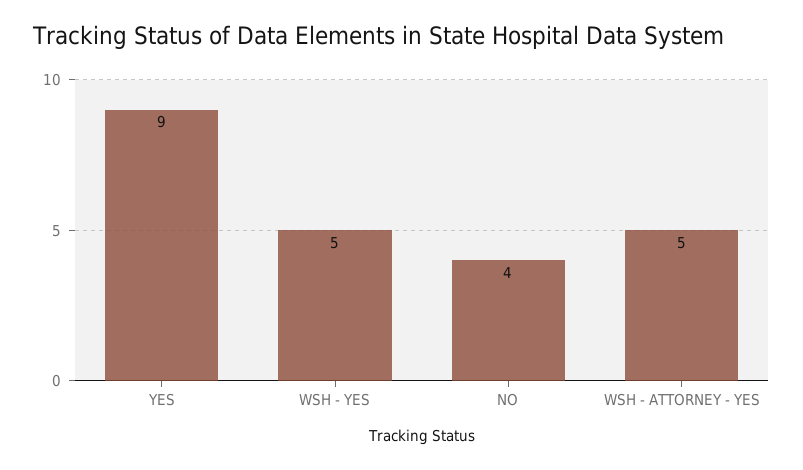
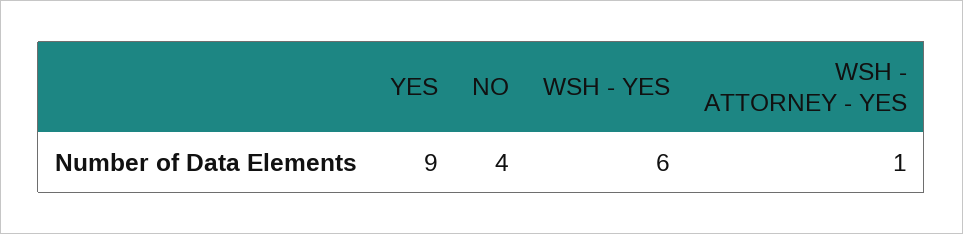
  {
    "YES": 9,
-   "WSH - YES": 5,
+   "WSH - YES": 6,
    "NO": 4,
-   "WSH - ATTORNEY - YES": 5
+   "WSH - ATTORNEY - YES": 1
  }

